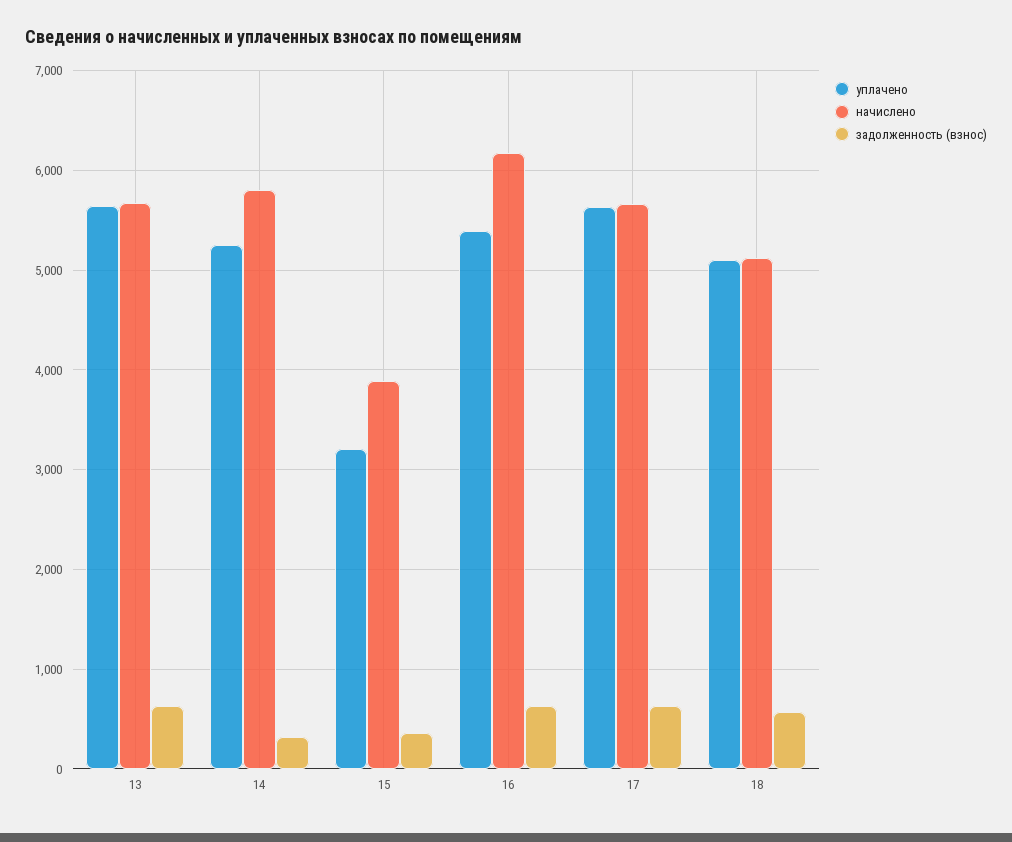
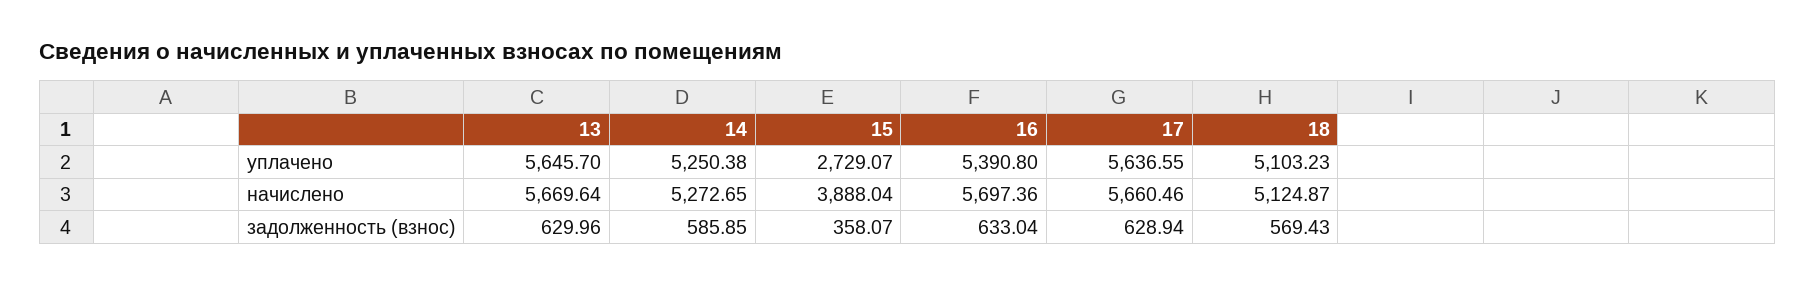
  {
    "уплачено": {
      "13": 5645.7,
      "14": 5250.38,
-     "15": 3200,
+     "15": 2729.07,
      "16": 5390.8,
      "17": 5636.55,
      "18": 5103.23
    },
    "начислено": {
      "13": 5669.64,
-     "14": 5800,
+     "14": 5272.65,
      "15": 3888.04,
-     "16": 6200,
+     "16": 5697.36,
      "17": 5660.46,
      "18": 5124.87
    },
    "задолженность (взнос)": {
      "13": 629.96,
-     "14": 300,
+     "14": 585.85,
      "15": 358.07,
      "16": 633.04,
      "17": 628.94,
      "18": 569.43
    }
  }

